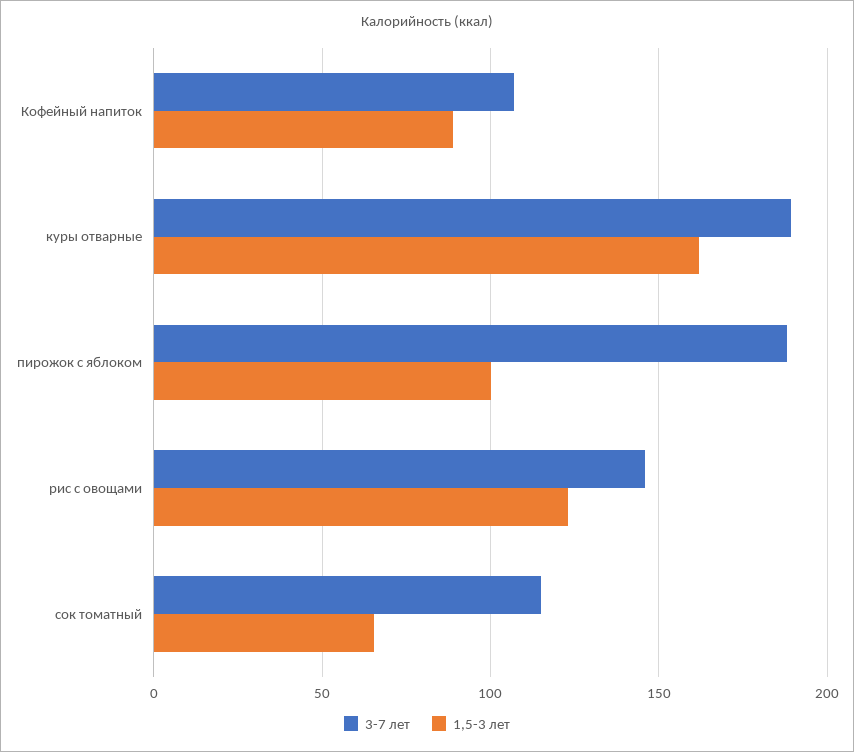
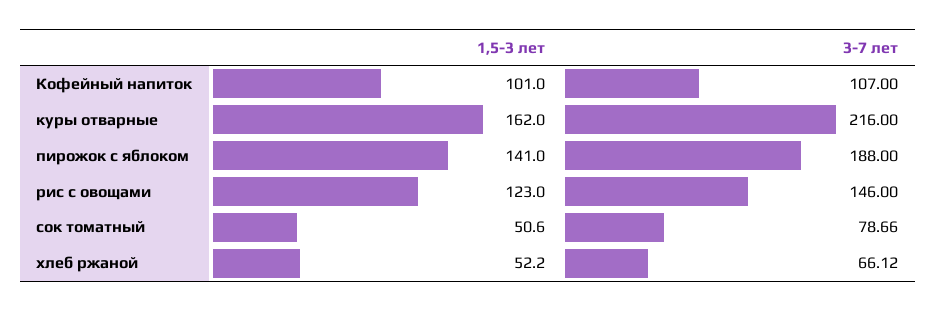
  {
    "3-7 лет": {
      "Кофейный напиток": 107,
-     "куры отварные": 190,
+     "куры отварные": 216,
      "пирожок с яблоком": 188,
      "рис с овощами": 146,
-     "сок томатный": 115
+     "сок томатный": 78.66,
+     "хлеб ржаной": 66.12
    },
    "1,5-3 лет": {
-     "Кофейный напиток": 90,
+     "Кофейный напиток": 101,
      "куры отварные": 162,
-     "пирожок с яблоком": 100,
+     "пирожок с яблоком": 141,
      "рис с овощами": 123,
-     "сок томатный": 65
+     "сок томатный": 50.6,
+     "хлеб ржаной": 52.2
    }
  }

